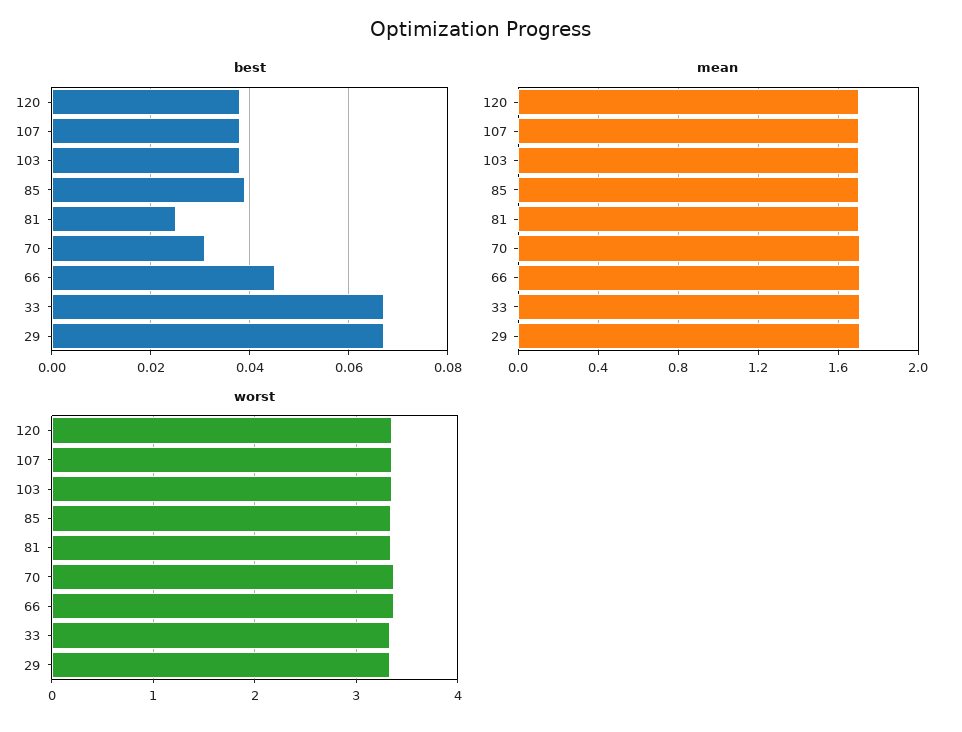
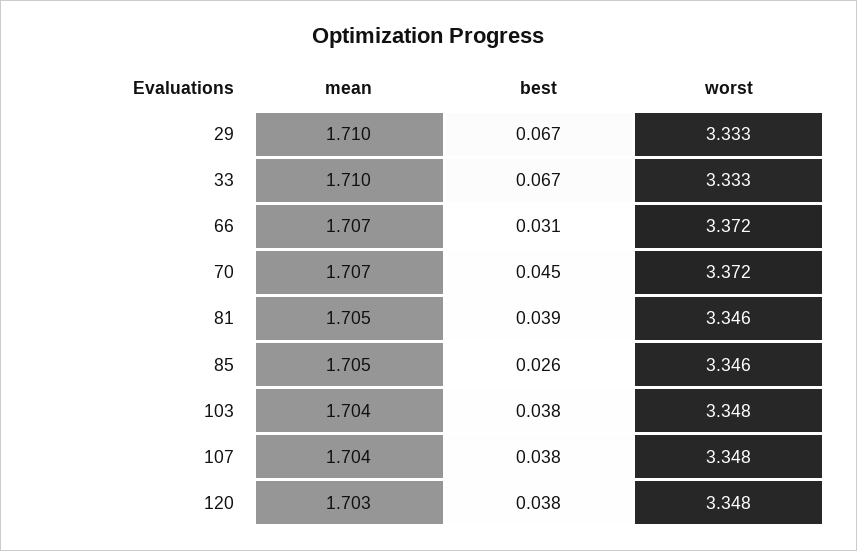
  {
    "best": {
      "120": 0.038,
      "107": 0.038,
      "103": 0.038,
-     "85": 0.04,
+     "85": 0.026,
-     "81": 0.025,
+     "81": 0.039,
-     "70": 0.03,
+     "70": 0.045,
-     "66": 0.045,
+     "66": 0.031,
      "33": 0.067,
      "29": 0.067
    },
    "mean": {
      "120": 1.703,
      "107": 1.704,
      "103": 1.704,
      "85": 1.705,
      "81": 1.705,
      "70": 1.707,
      "66": 1.707,
      "33": 1.71,
      "29": 1.71
    },
    "worst": {
      "120": 3.348,
      "107": 3.348,
      "103": 3.348,
      "85": 3.346,
      "81": 3.346,
      "70": 3.372,
      "66": 3.372,
      "33": 3.333,
      "29": 3.333
    }
  }

